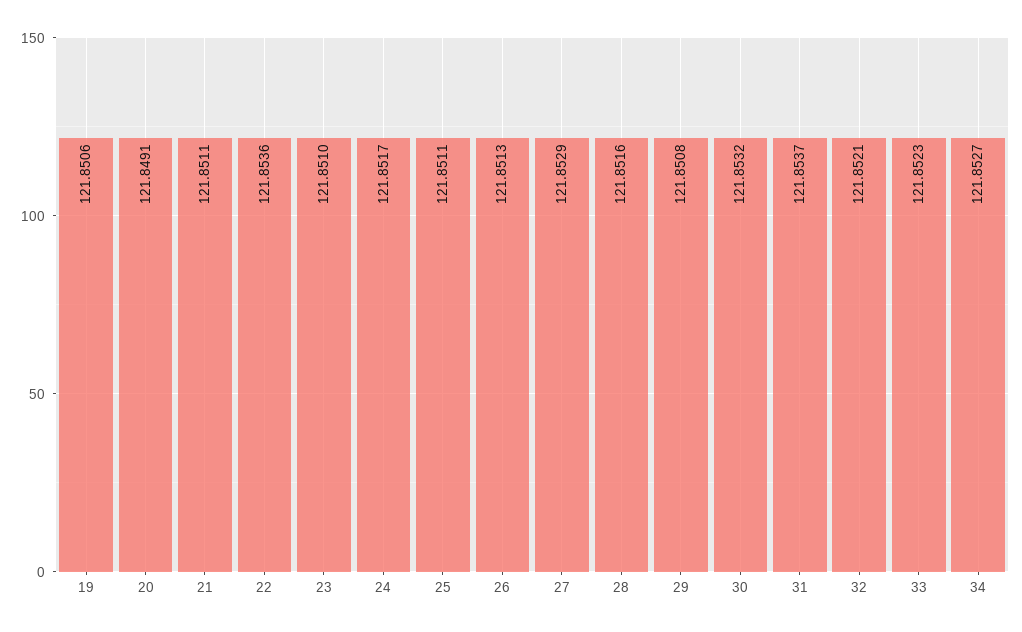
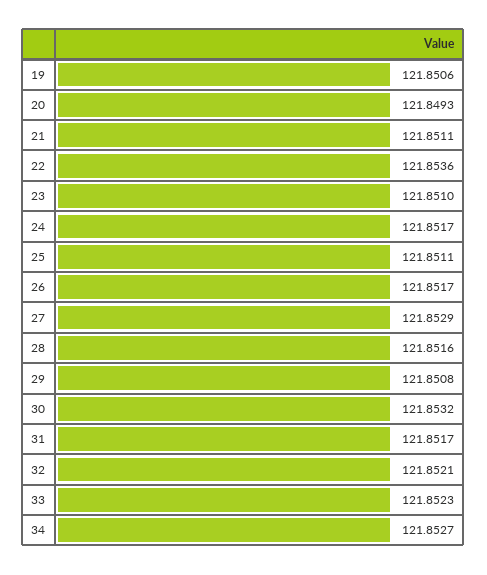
  {
    "19": 121.8506,
-   "20": 121.8491,
+   "20": 121.8493,
    "21": 121.8511,
    "22": 121.8536,
    "23": 121.851,
    "24": 121.8517,
    "25": 121.8511,
-   "26": 121.8513,
+   "26": 121.8517,
    "27": 121.8529,
    "28": 121.8516,
    "29": 121.8508,
    "30": 121.8532,
-   "31": 121.8537,
+   "31": 121.8517,
    "32": 121.8521,
    "33": 121.8523,
    "34": 121.8527
  }

